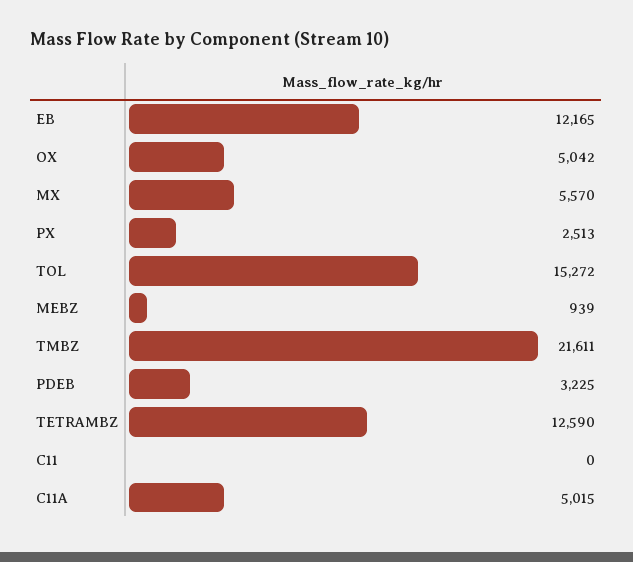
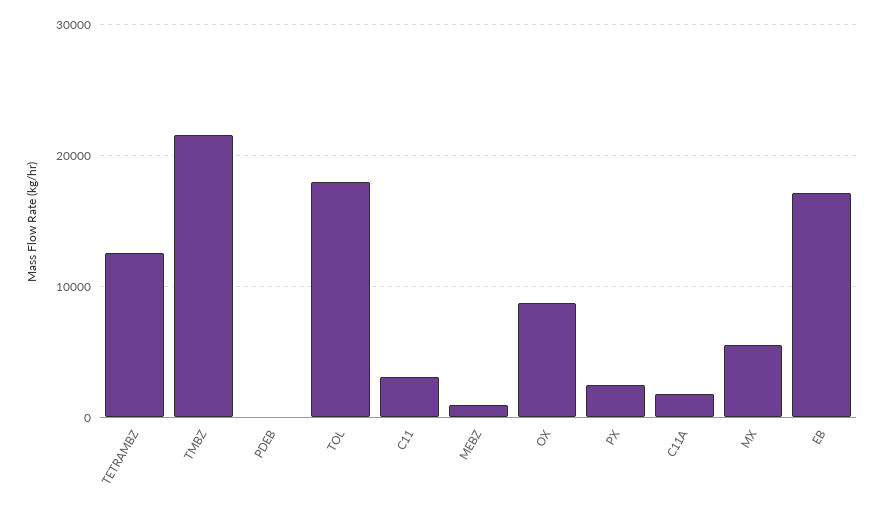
  {
-   "EB": 12165,
+   "EB": 17000,
-   "OX": 5042,
+   "OX": 9000,
    "MX": 5570,
    "PX": 2513,
-   "TOL": 15272,
+   "TOL": 18000,
    "MEBZ": 939,
    "TMBZ": 21611,
-   "PDEB": 3225,
+   "PDEB": 0,
    "TETRAMBZ": 12590,
-   "C11": 0,
+   "C11": 3000,
-   "C11A": 5015
+   "C11A": 2000
  }

